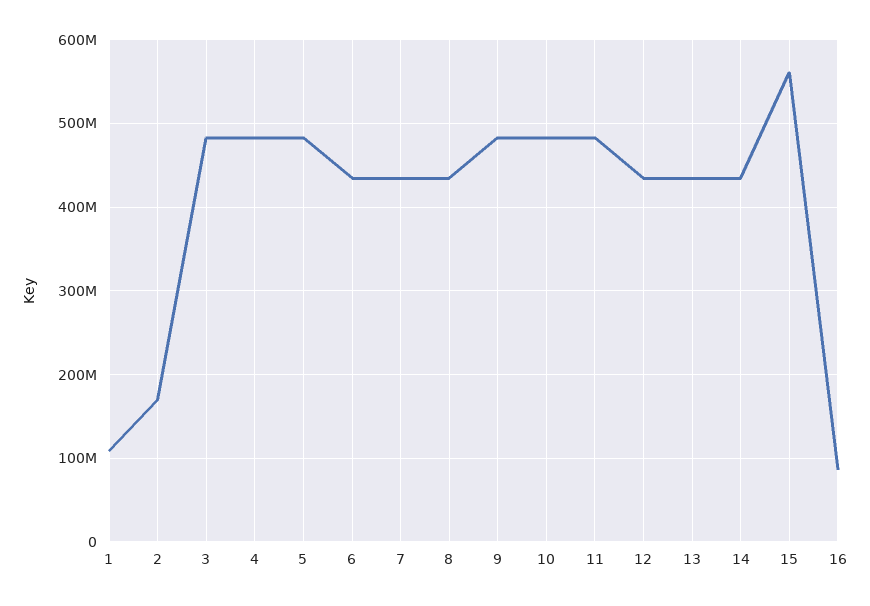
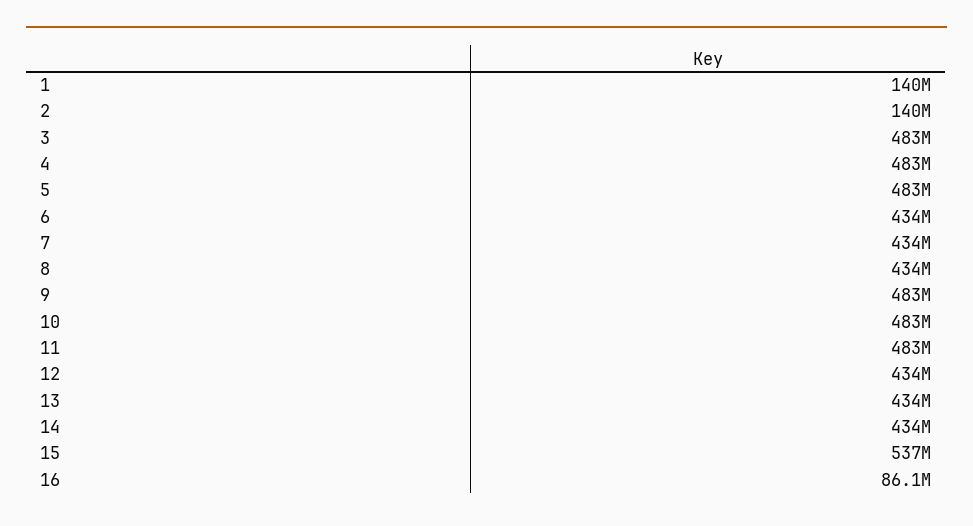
  {
-   "1": 110000000,
+   "1": 140000000,
-   "2": 170000000,
+   "2": 140000000,
    "3": 483000000,
    "4": 483000000,
    "5": 483000000,
    "6": 434000000,
    "7": 434000000,
    "8": 434000000,
    "9": 483000000,
    "10": 483000000,
    "11": 483000000,
    "12": 434000000,
    "13": 434000000,
    "14": 434000000,
-   "15": 560000000,
+   "15": 537000000,
    "16": 86100000
  }

